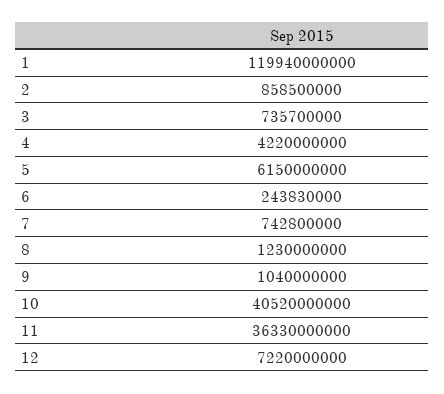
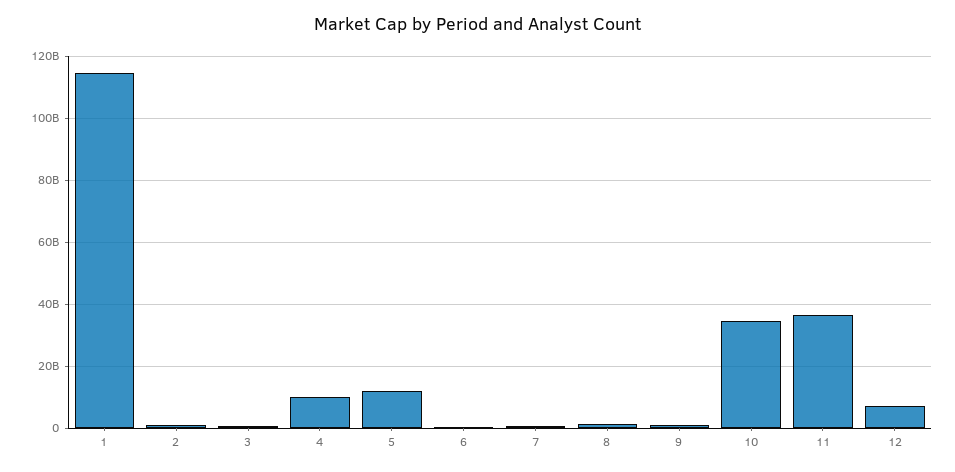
  {
-   "1": 119940000000,
+   "1": 114000000000,
    "2": 858500000,
    "3": 735700000,
-   "4": 4220000000,
+   "4": 10000000000,
-   "5": 6150000000,
+   "5": 12000000000,
    "6": 243830000,
    "7": 742800000,
    "8": 1230000000,
    "9": 1040000000,
-   "10": 40520000000,
+   "10": 34000000000,
    "11": 36330000000,
    "12": 7220000000
  }

